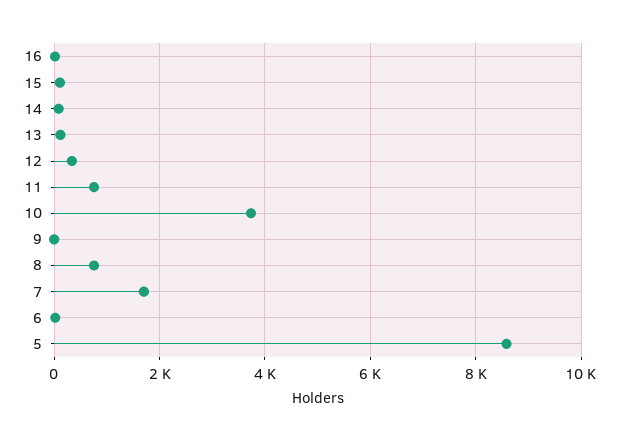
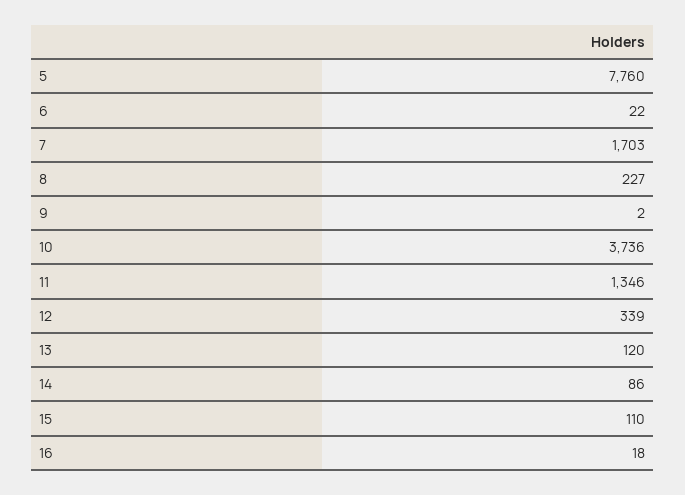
  {
    "16": 18,
    "15": 110,
    "14": 86,
    "13": 120,
    "12": 339,
-   "11": 800,
+   "11": 1346,
    "10": 3736,
    "9": 2,
-   "8": 800,
+   "8": 227,
    "7": 1703,
    "6": 22,
-   "5": 8600
+   "5": 7760
  }

